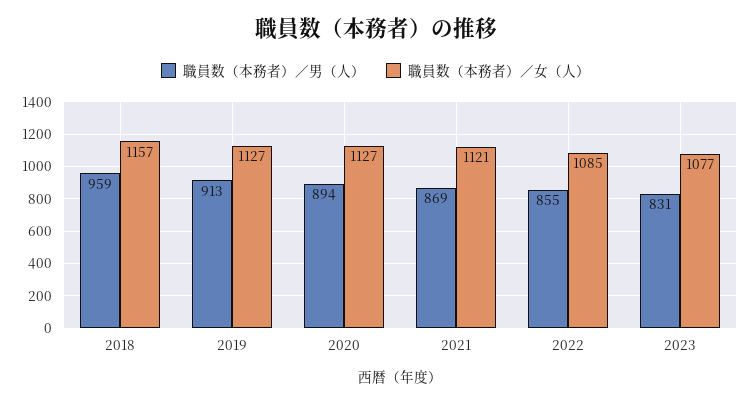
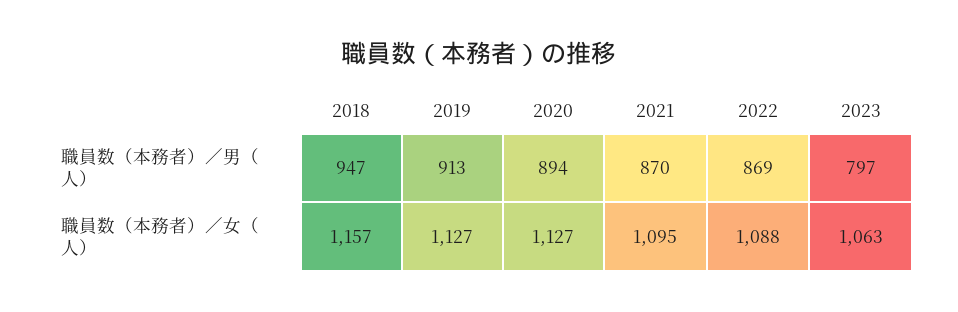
  {
    "職員数（本務者）／男（人）": {
-     "2018": 959,
+     "2018": 947,
      "2019": 913,
      "2020": 894,
-     "2021": 869,
+     "2021": 870,
-     "2022": 855,
+     "2022": 869,
-     "2023": 831
+     "2023": 797
    },
    "職員数（本務者）／女（人）": {
      "2018": 1157,
      "2019": 1127,
      "2020": 1127,
-     "2021": 1121,
+     "2021": 1095,
-     "2022": 1085,
+     "2022": 1088,
-     "2023": 1077
+     "2023": 1063
    }
  }

